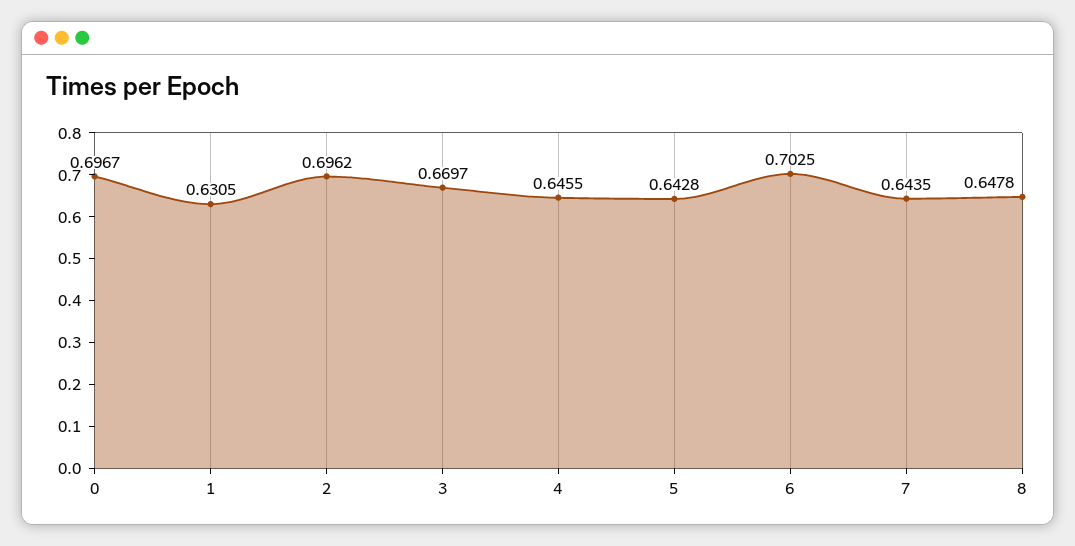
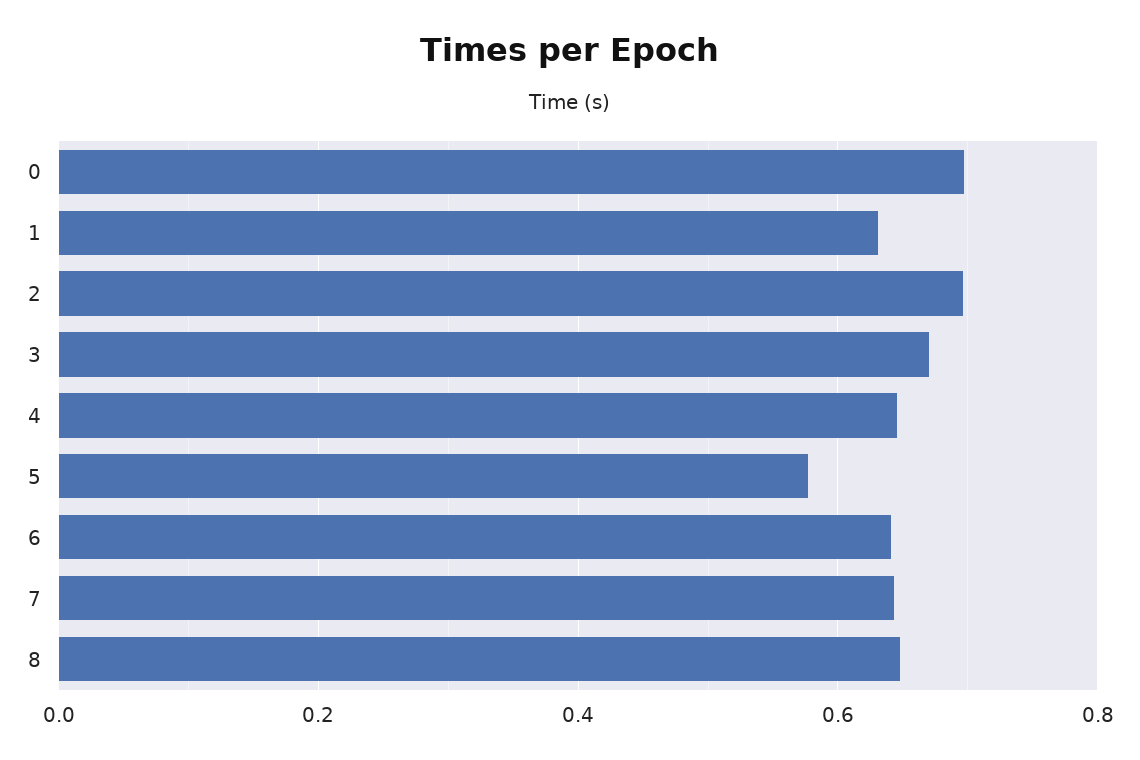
  {
    "0": 0.6967,
    "1": 0.6305,
    "2": 0.6962,
    "3": 0.6697,
    "4": 0.6455,
-   "5": 0.6428,
+   "5": 0.58,
-   "6": 0.7025,
+   "6": 0.64,
    "7": 0.6435,
    "8": 0.6478
  }

